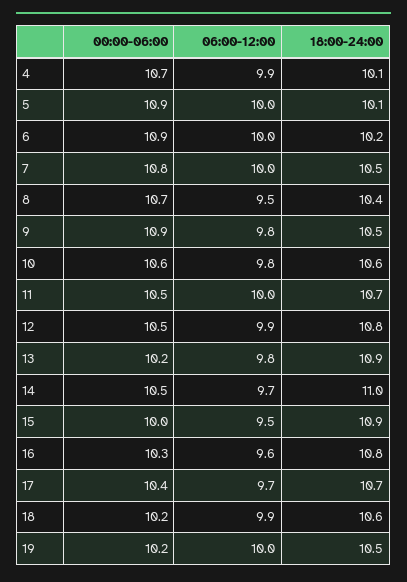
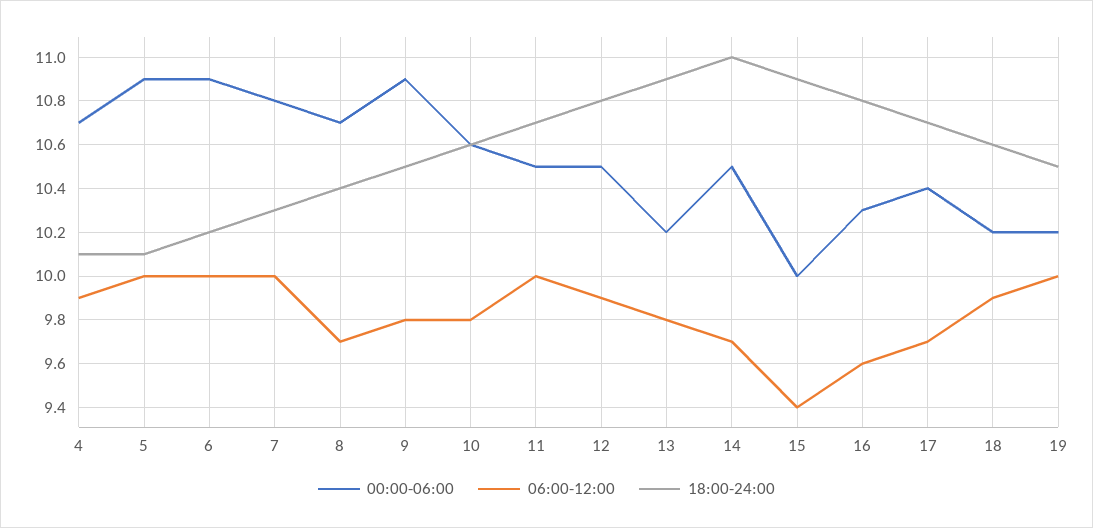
  {
    "00:00-06:00": {
      "4": 10.7,
      "5": 10.9,
      "6": 10.9,
      "7": 10.8,
      "8": 10.7,
      "9": 10.9,
      "10": 10.6,
      "11": 10.5,
      "12": 10.5,
      "13": 10.2,
      "14": 10.5,
      "15": 10,
      "16": 10.3,
      "17": 10.4,
      "18": 10.2,
      "19": 10.2
    },
    "06:00-12:00": {
      "4": 9.9,
      "5": 10,
      "6": 10,
      "7": 10,
-     "8": 9.5,
+     "8": 9.7,
      "9": 9.8,
      "10": 9.8,
      "11": 10,
      "12": 9.9,
      "13": 9.8,
      "14": 9.7,
-     "15": 9.5,
+     "15": 9.4,
      "16": 9.6,
      "17": 9.7,
      "18": 9.9,
      "19": 10
    },
    "18:00-24:00": {
      "4": 10.1,
      "5": 10.1,
      "6": 10.2,
-     "7": 10.5,
+     "7": 10.3,
      "8": 10.4,
      "9": 10.5,
      "10": 10.6,
      "11": 10.7,
      "12": 10.8,
      "13": 10.9,
      "14": 11,
      "15": 10.9,
      "16": 10.8,
      "17": 10.7,
      "18": 10.6,
      "19": 10.5
    }
  }

